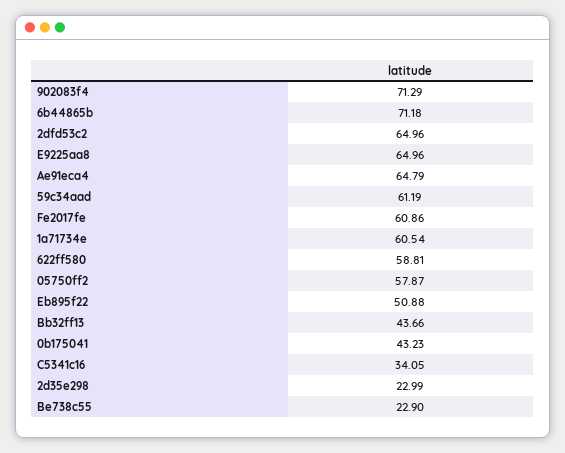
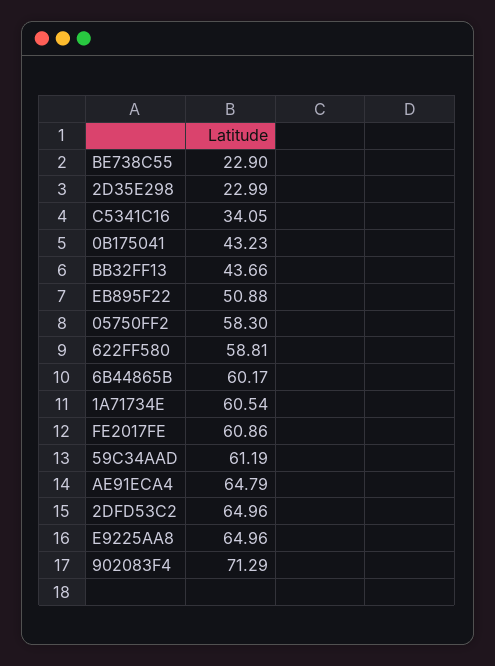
  {
    "902083f4": 71.29,
-   "6b44865b": 71.18,
+   "6b44865b": 60.17,
    "2dfd53c2": 64.96,
    "E9225aa8": 64.96,
    "Ae91eca4": 64.79,
    "59c34aad": 61.19,
    "Fe2017fe": 60.86,
    "1a71734e": 60.54,
    "622ff580": 58.81,
-   "05750ff2": 57.87,
+   "05750ff2": 58.3,
    "Eb895f22": 50.88,
    "Bb32ff13": 43.66,
    "0b175041": 43.23,
    "C5341c16": 34.05,
    "2d35e298": 22.99,
    "Be738c55": 22.9
  }

